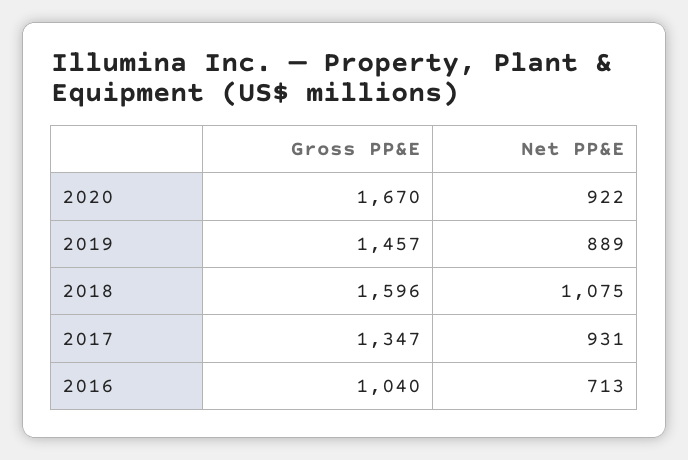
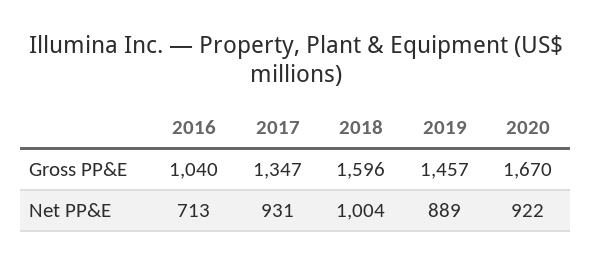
  {
    "Gross PP&E": {
      "2020": 1670,
      "2019": 1457,
      "2018": 1596,
      "2017": 1347,
      "2016": 1040
    },
    "Net PP&E": {
      "2020": 922,
      "2019": 889,
-     "2018": 1075,
+     "2018": 1004,
      "2017": 931,
      "2016": 713
    }
  }

